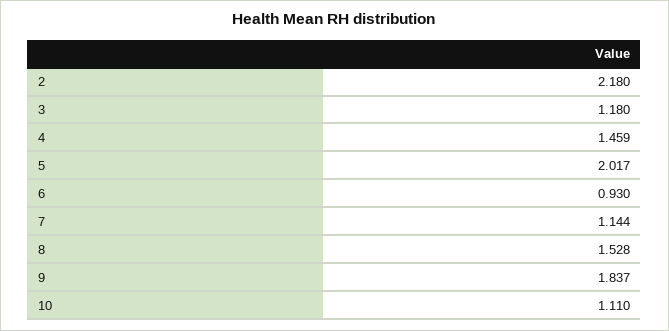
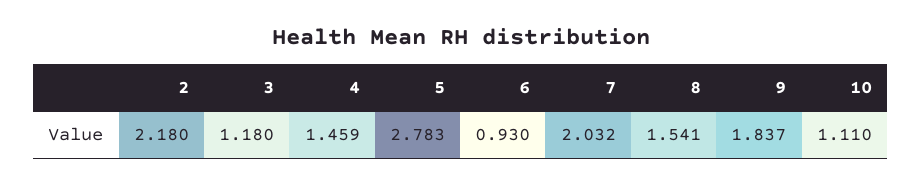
  {
    "2": 2.18,
    "3": 1.18,
    "4": 1.459,
-   "5": 2.017,
+   "5": 2.783,
    "6": 0.93,
-   "7": 1.144,
+   "7": 2.032,
-   "8": 1.528,
+   "8": 1.541,
    "9": 1.837,
    "10": 1.11
  }

